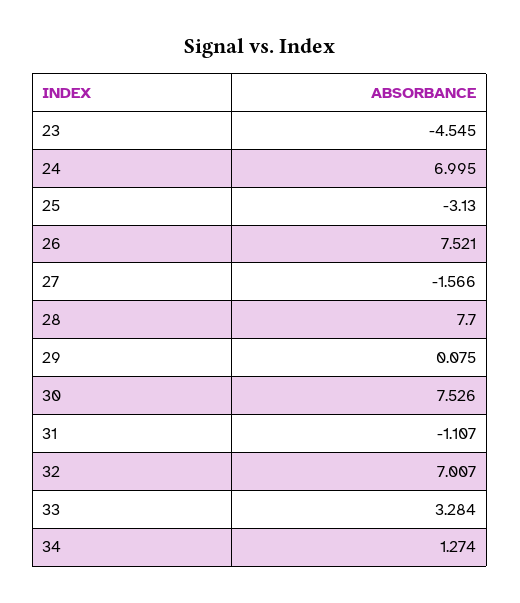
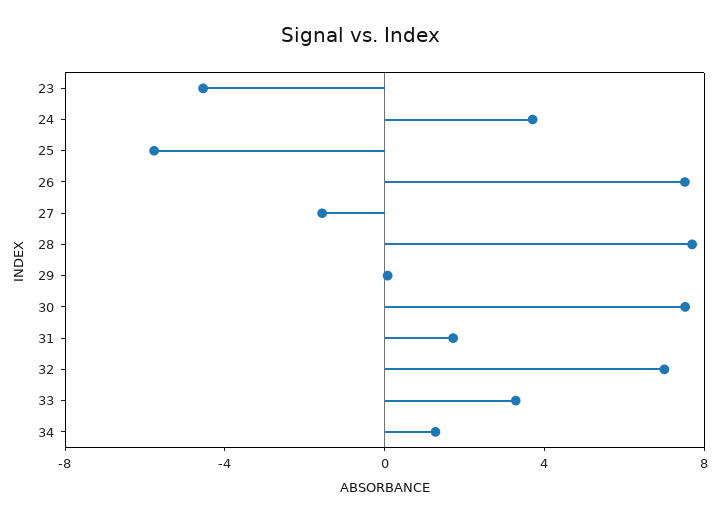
  {
    "23": -4.545,
-   "24": 6.995,
+   "24": 4,
-   "25": -3.13,
+   "25": -6,
    "26": 7.521,
    "27": -1.566,
    "28": 7.7,
    "29": 0.075,
    "30": 7.526,
-   "31": -1.107,
+   "31": 2,
    "32": 7.007,
    "33": 3.284,
    "34": 1.274
  }

